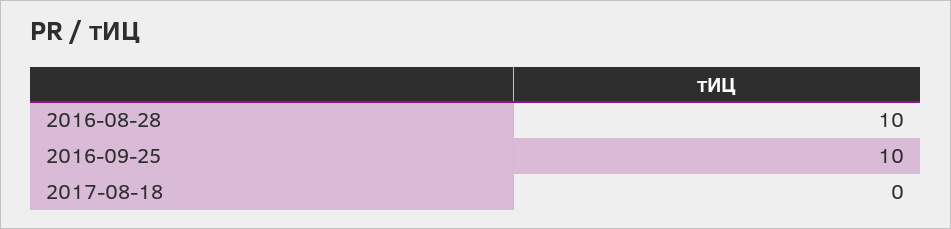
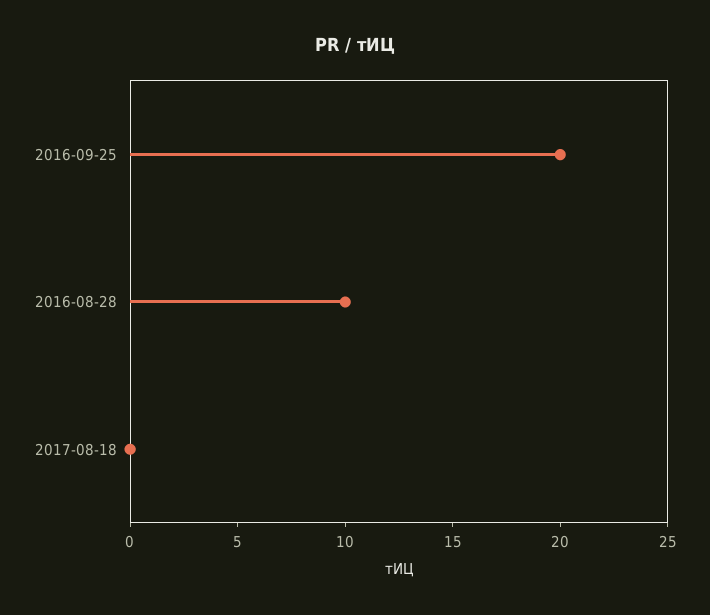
  {
    "2016-08-28": 10,
-   "2016-09-25": 10,
+   "2016-09-25": 20,
    "2017-08-18": 0
  }

